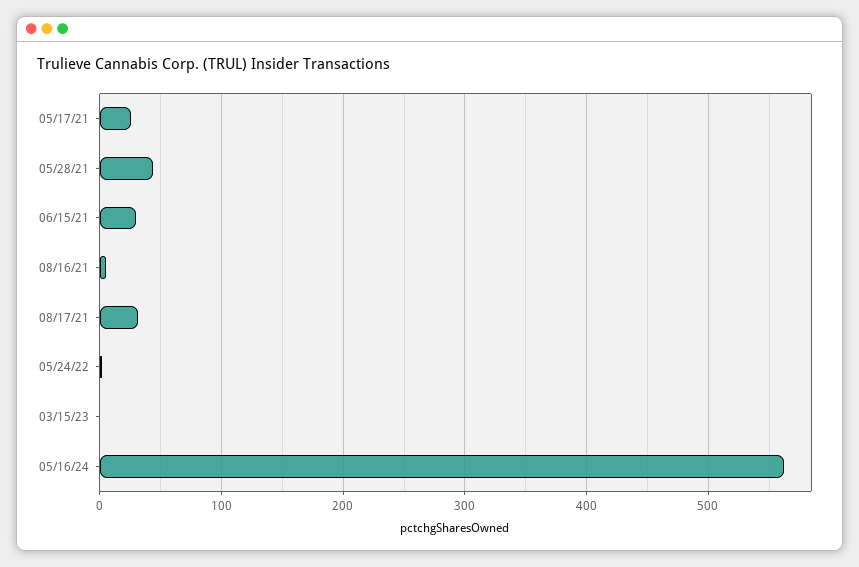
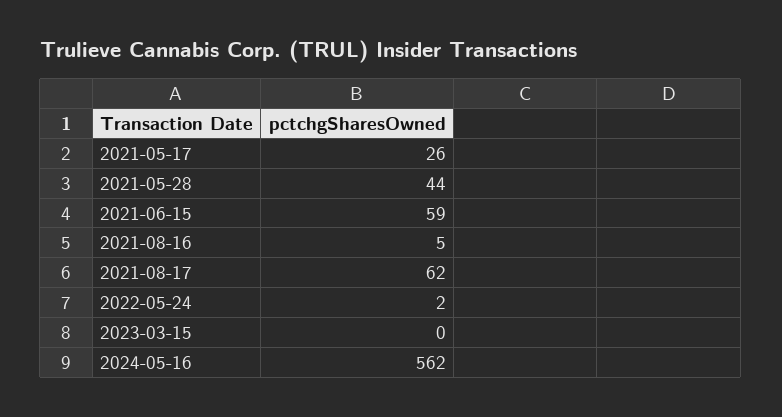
  {
    "05/17/21": 26,
    "05/28/21": 44,
-   "06/15/21": 30,
+   "06/15/21": 59,
    "08/16/21": 5,
-   "08/17/21": 30,
+   "08/17/21": 62,
    "05/24/22": 2,
    "03/15/23": 0,
    "05/16/24": 562
  }

